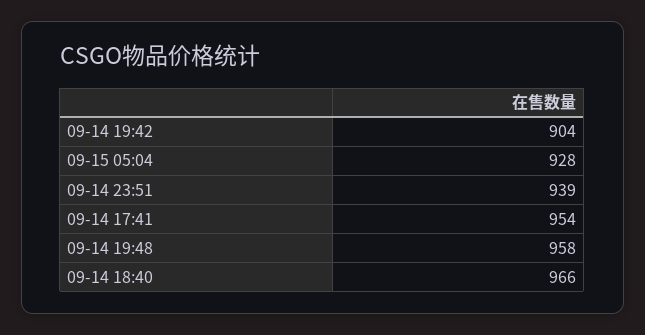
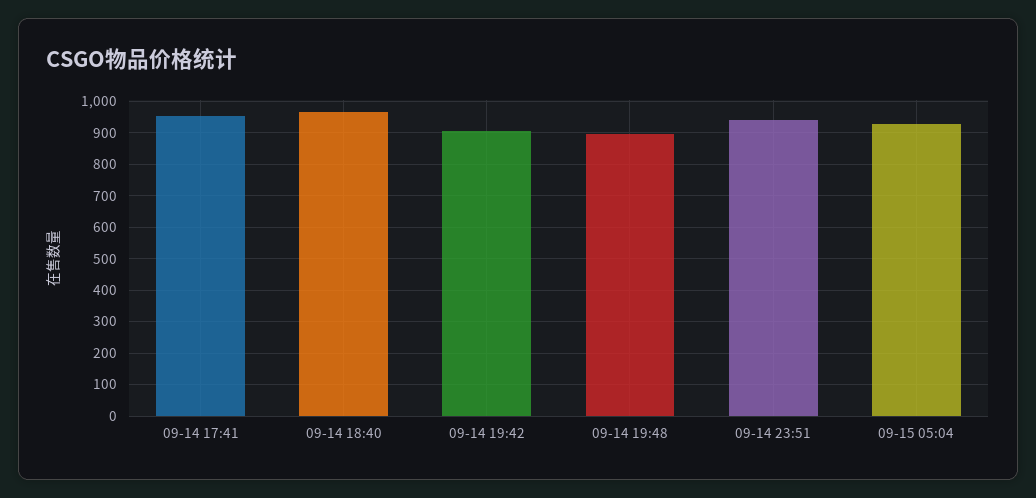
  {
    "09-14 19:42": 904,
    "09-15 05:04": 928,
    "09-14 23:51": 939,
    "09-14 17:41": 954,
-   "09-14 19:48": 958,
+   "09-14 19:48": 900,
    "09-14 18:40": 966
  }

